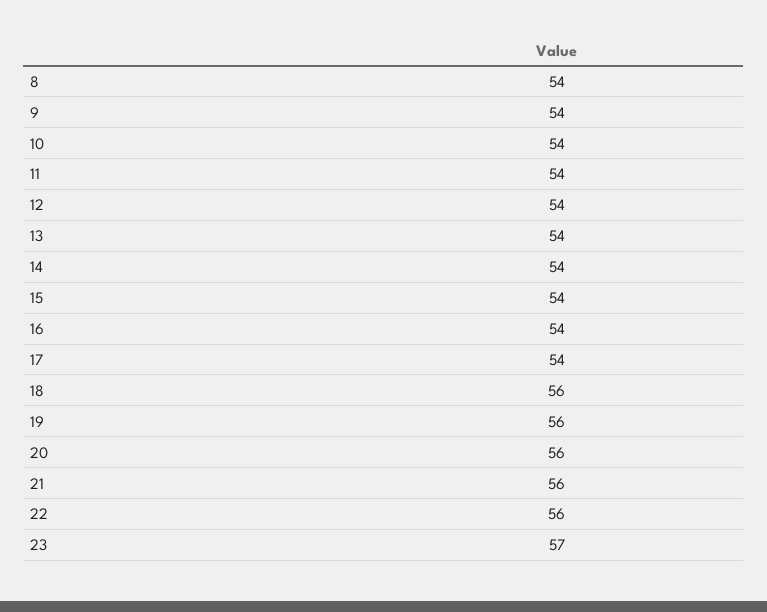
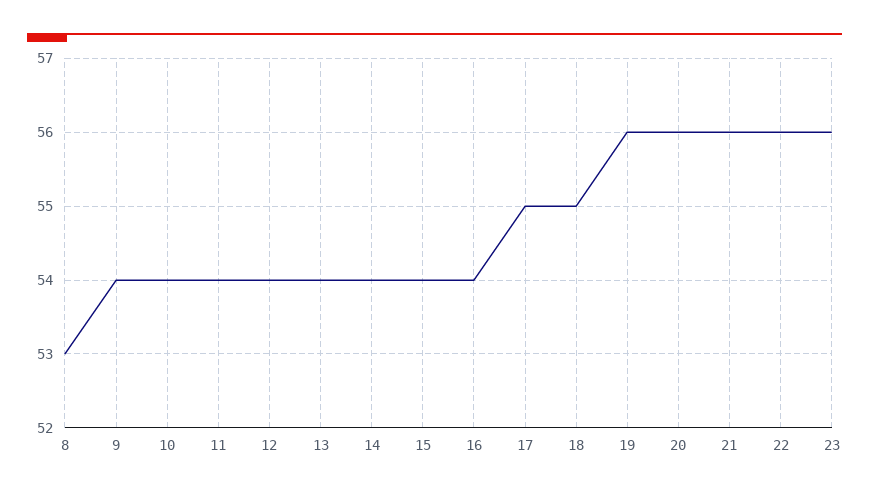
  {
-   "8": 54,
+   "8": 53,
    "9": 54,
    "10": 54,
    "11": 54,
    "12": 54,
    "13": 54,
    "14": 54,
    "15": 54,
    "16": 54,
-   "17": 54,
+   "17": 55,
-   "18": 56,
+   "18": 55,
    "19": 56,
    "20": 56,
    "21": 56,
    "22": 56,
-   "23": 57
+   "23": 56
  }

